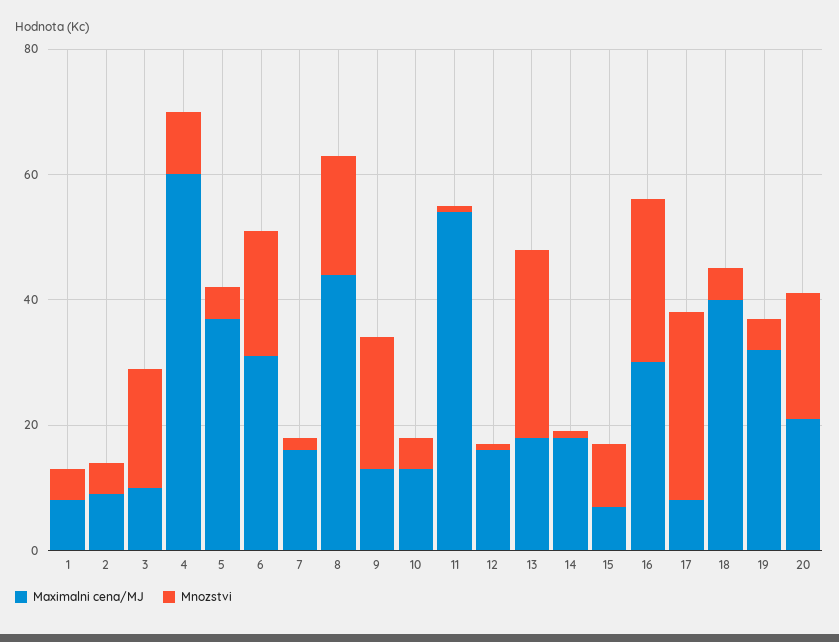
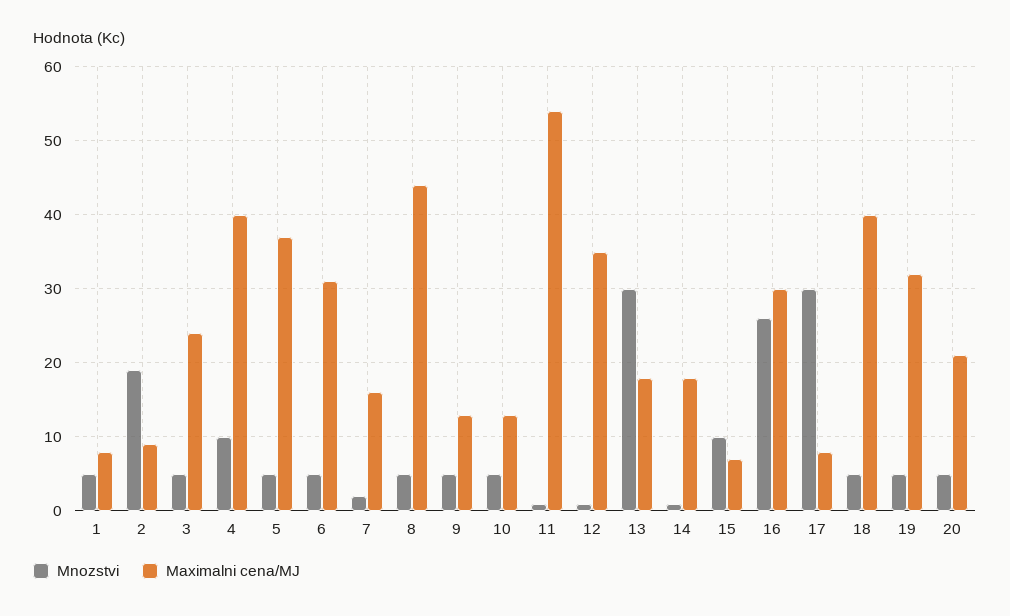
  {
    "Maximalni cena/MJ": {
      "1": 8,
      "2": 9,
-     "3": 10,
+     "3": 24,
-     "4": 60,
+     "4": 40,
      "5": 37,
      "6": 31,
      "7": 16,
      "8": 44,
      "9": 13,
      "10": 13,
      "11": 54,
-     "12": 15,
+     "12": 35,
      "13": 18,
      "14": 18,
      "15": 7,
      "16": 30,
      "17": 8,
      "18": 40,
      "19": 32,
      "20": 21
    },
    "Mnozstvi": {
      "1": 5,
-     "2": 5,
+     "2": 19,
-     "3": 20,
+     "3": 5,
      "4": 10,
      "5": 5,
-     "6": 20,
+     "6": 5,
      "7": 2,
-     "8": 20,
+     "8": 5,
-     "9": 20,
+     "9": 5,
      "10": 5,
      "11": 1,
      "12": 1,
      "13": 30,
      "14": 1,
      "15": 10,
      "16": 26,
      "17": 30,
      "18": 5,
      "19": 5,
-     "20": 20
+     "20": 5
    }
  }

